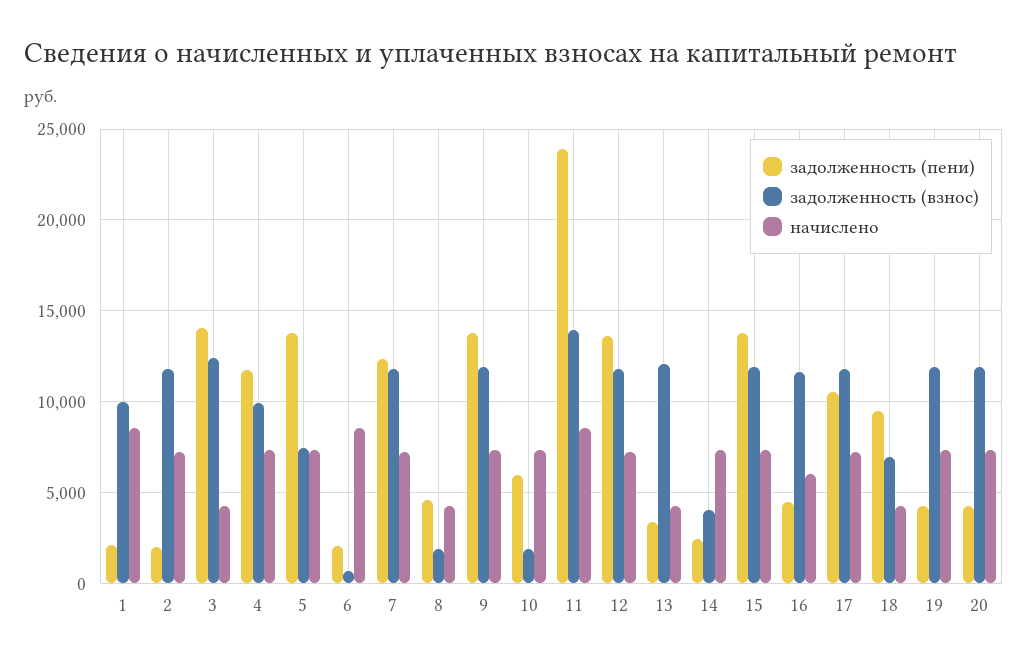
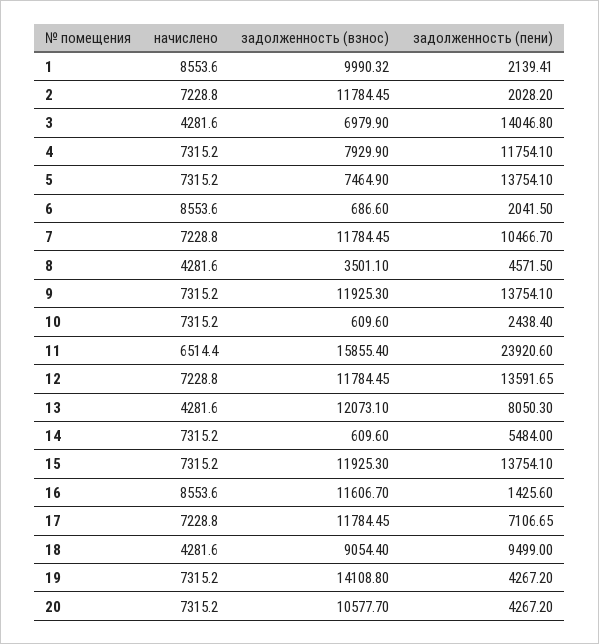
  {
    "задолженность (пени)": {
      "1": 2139.41,
      "2": 2028.2,
      "3": 14046.8,
      "4": 11754.1,
      "5": 13754.1,
      "6": 2041.5,
-     "7": 12500,
+     "7": 10466.7,
      "8": 4571.5,
      "9": 13754.1,
-     "10": 6000,
+     "10": 2438.4,
      "11": 23920.6,
      "12": 13591.65,
-     "13": 3500,
+     "13": 8050.3,
-     "14": 2500,
+     "14": 5484,
      "15": 13754.1,
-     "16": 4500,
+     "16": 1425.6,
-     "17": 10500,
+     "17": 7106.65,
      "18": 9499,
      "19": 4267.2,
      "20": 4267.2
    },
    "задолженность (взнос)": {
      "1": 9990.32,
      "2": 11784.45,
-     "3": 12500,
+     "3": 6979.9,
-     "4": 10000,
+     "4": 7929.9,
      "5": 7464.9,
      "6": 686.6,
      "7": 11784.45,
-     "8": 2000,
+     "8": 3501.1,
      "9": 11925.3,
-     "10": 2000,
+     "10": 609.6,
-     "11": 14000,
+     "11": 15855.4,
      "12": 11784.45,
      "13": 12073.1,
-     "14": 4000,
+     "14": 609.6,
      "15": 11925.3,
      "16": 11606.7,
      "17": 11784.45,
-     "18": 7000,
+     "18": 9054.4,
-     "19": 12000,
+     "19": 14108.8,
-     "20": 12000
+     "20": 10577.7
    },
    "начислено": {
      "1": 8553.6,
      "2": 7228.8,
      "3": 4281.6,
      "4": 7315.2,
      "5": 7315.2,
      "6": 8553.6,
      "7": 7228.8,
      "8": 4281.6,
      "9": 7315.2,
      "10": 7315.2,
-     "11": 8500,
+     "11": 6514.4,
      "12": 7228.8,
      "13": 4281.6,
      "14": 7315.2,
      "15": 7315.2,
-     "16": 6000,
+     "16": 8553.6,
      "17": 7228.8,
      "18": 4281.6,
      "19": 7315.2,
      "20": 7315.2
    }
  }

